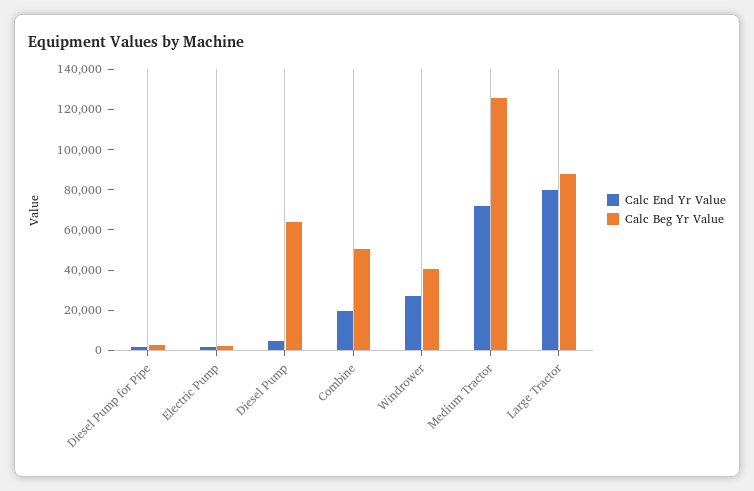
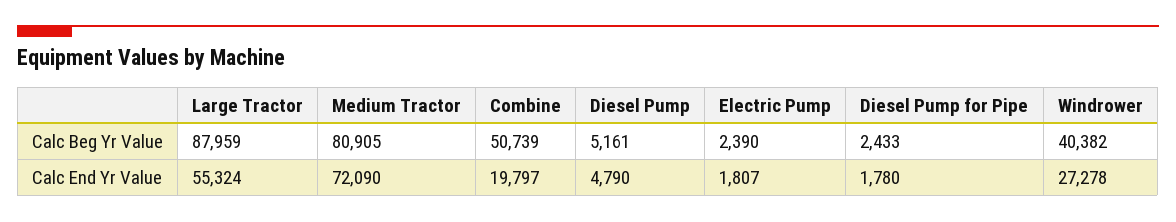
  {
    "Calc End Yr Value": {
      "Diesel Pump for Pipe": 1780,
      "Electric Pump": 1807,
      "Diesel Pump": 4790,
      "Combine": 19797,
      "Windrower": 27278,
      "Medium Tractor": 72090,
-     "Large Tractor": 80000
+     "Large Tractor": 55324
    },
    "Calc Beg Yr Value": {
      "Diesel Pump for Pipe": 2433,
      "Electric Pump": 2390,
-     "Diesel Pump": 65000,
+     "Diesel Pump": 5161,
      "Combine": 50739,
      "Windrower": 40382,
-     "Medium Tractor": 125000,
+     "Medium Tractor": 80905,
      "Large Tractor": 87959
    }
  }

